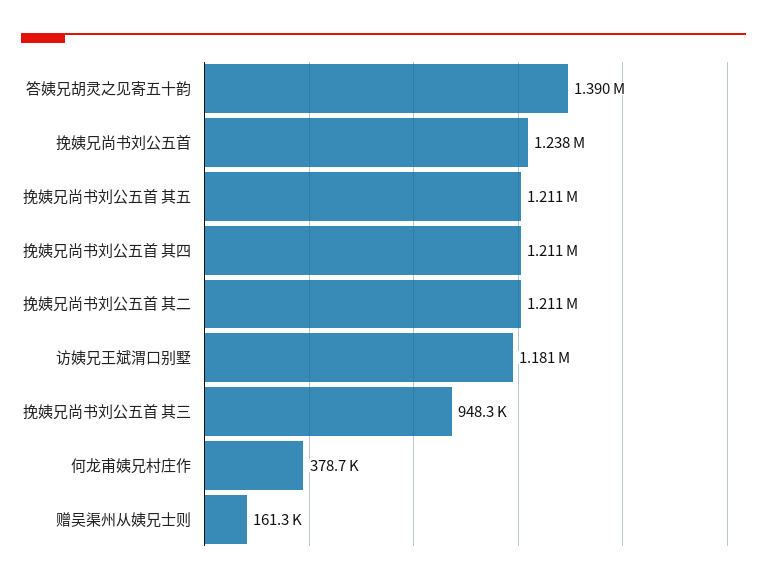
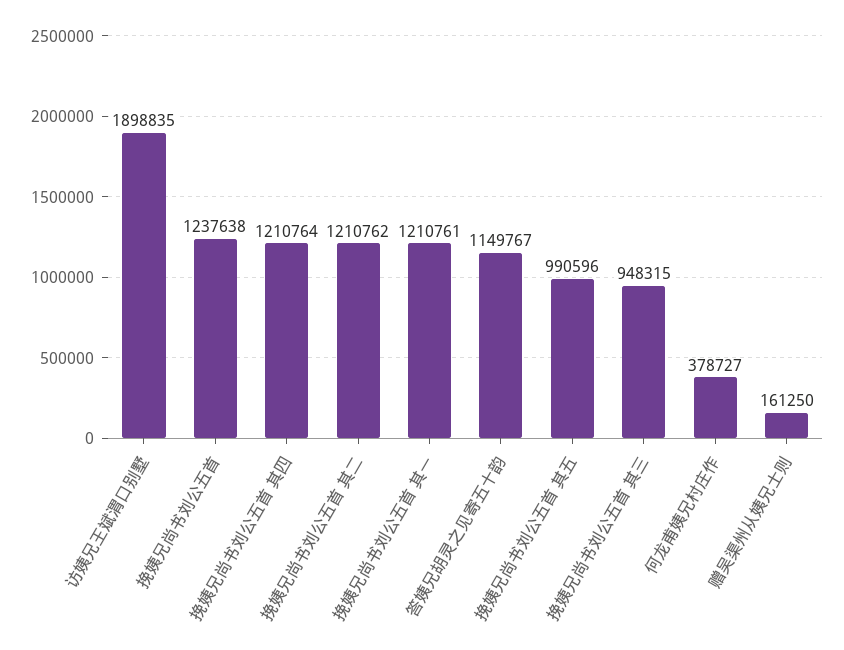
  {
-   "答姨兄胡灵之见寄五十韵": 1390000,
+   "答姨兄胡灵之见寄五十韵": 1149767,
    "挽姨兄尚书刘公五首": 1237638,
-   "挽姨兄尚书刘公五首 其五": 1211000,
+   "挽姨兄尚书刘公五首 其五": 990596,
    "挽姨兄尚书刘公五首 其四": 1210764,
    "挽姨兄尚书刘公五首 其二": 1210762,
-   "访姨兄王斌渭口别墅": 1181000,
+   "访姨兄王斌渭口别墅": 1898835,
    "挽姨兄尚书刘公五首 其三": 948315,
    "何龙甫姨兄村庄作": 378727,
-   "赠吴渠州从姨兄士则": 161250
+   "赠吴渠州从姨兄士则": 161250,
+   "挽姨兄尚书刘公五首 其一": 1210761
  }

